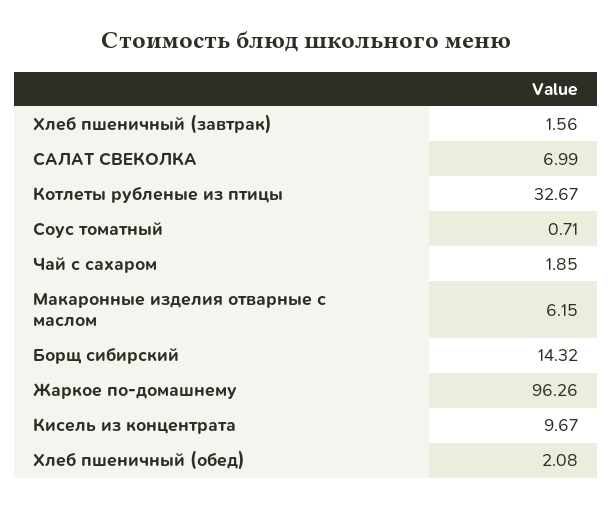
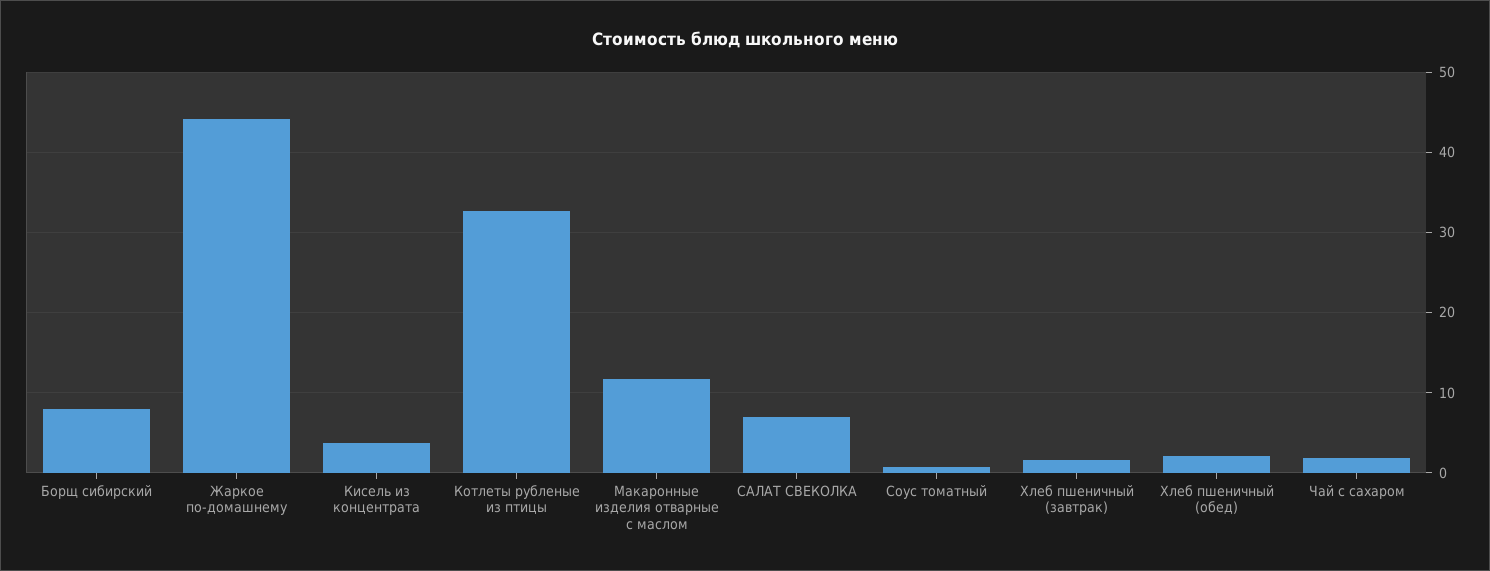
  {
    "Хлеб пшеничный (завтрак)": 1.56,
    "САЛАТ СВЕКОЛКА": 6.99,
    "Котлеты рубленые из птицы": 32.67,
    "Соус томатный": 0.71,
    "Чай с сахаром": 1.85,
-   "Макаронные изделия отварные с маслом": 6.15,
+   "Макаронные изделия отварные с маслом": 12,
-   "Борщ сибирский": 14.32,
+   "Борщ сибирский": 8,
-   "Жаркое по-домашнему": 96.26,
+   "Жаркое по-домашнему": 44,
-   "Кисель из концентрата": 9.67,
+   "Кисель из концентрата": 4,
    "Хлеб пшеничный (обед)": 2.08
  }

